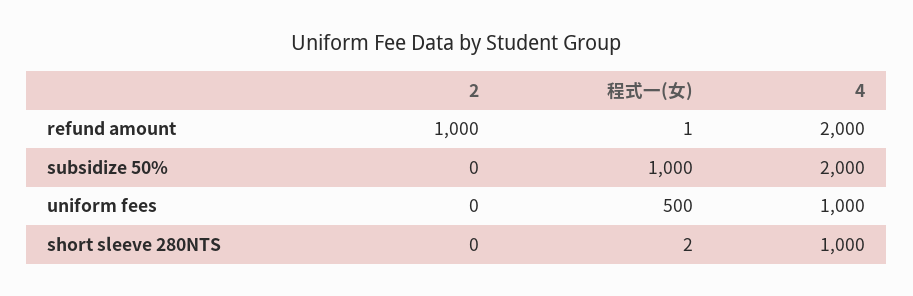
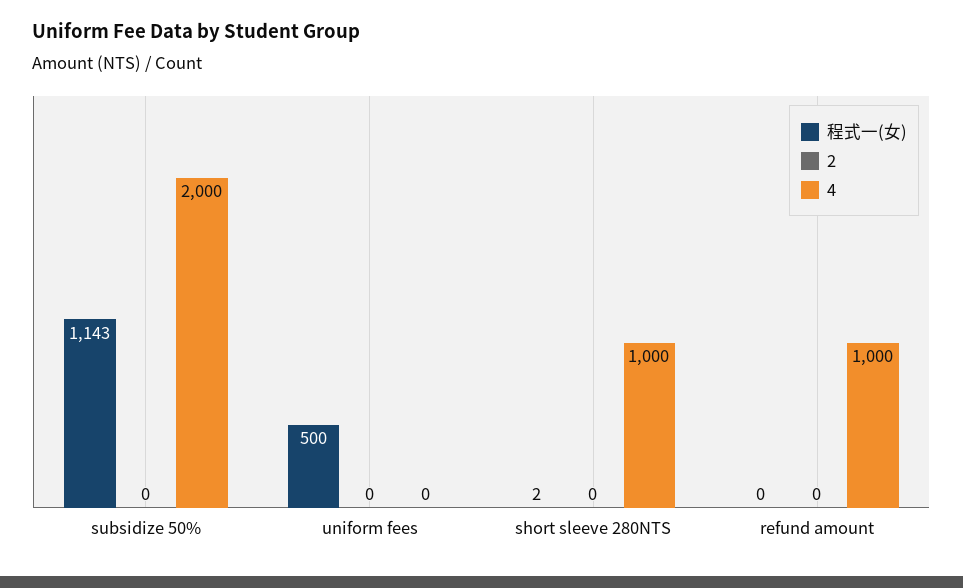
  {
    "2": {
-     "refund amount": 1000,
+     "refund amount": 0,
      "subsidize 50%": 0,
      "uniform fees": 0,
      "short sleeve 280NTS": 0
    },
    "程式一(女)": {
-     "refund amount": 1,
+     "refund amount": 0,
-     "subsidize 50%": 1000,
+     "subsidize 50%": 1143,
      "uniform fees": 500,
      "short sleeve 280NTS": 2
    },
    "4": {
-     "refund amount": 2000,
+     "refund amount": 1000,
      "subsidize 50%": 2000,
-     "uniform fees": 1000,
+     "uniform fees": 0,
      "short sleeve 280NTS": 1000
    }
  }

